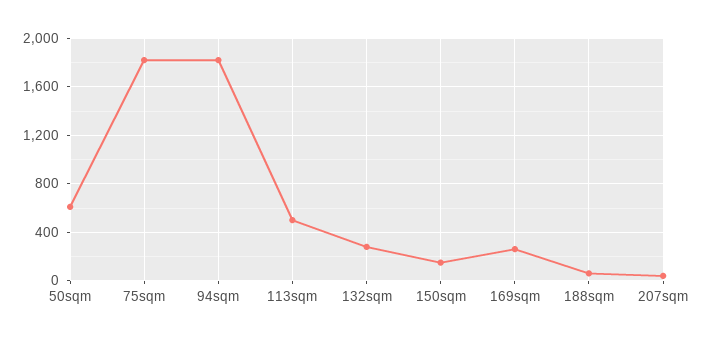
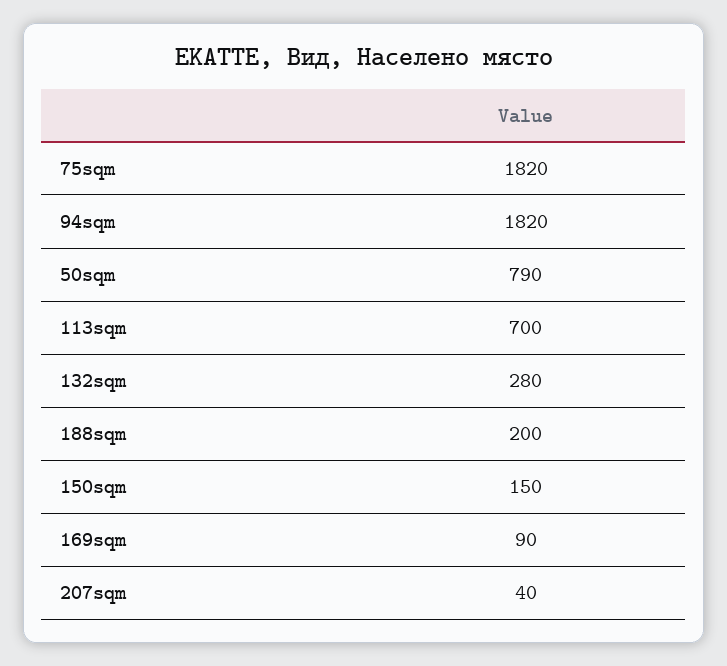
  {
-   "50sqm": 600,
+   "50sqm": 790,
    "75sqm": 1820,
    "94sqm": 1820,
-   "113sqm": 500,
+   "113sqm": 700,
    "132sqm": 280,
    "150sqm": 150,
-   "169sqm": 250,
+   "169sqm": 90,
-   "188sqm": 50,
+   "188sqm": 200,
    "207sqm": 40
  }

